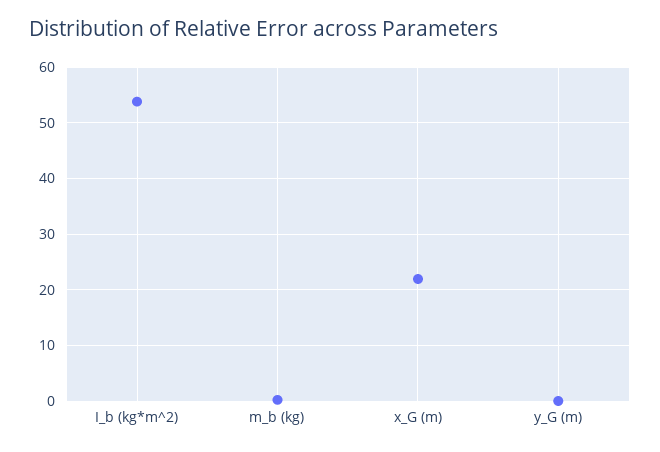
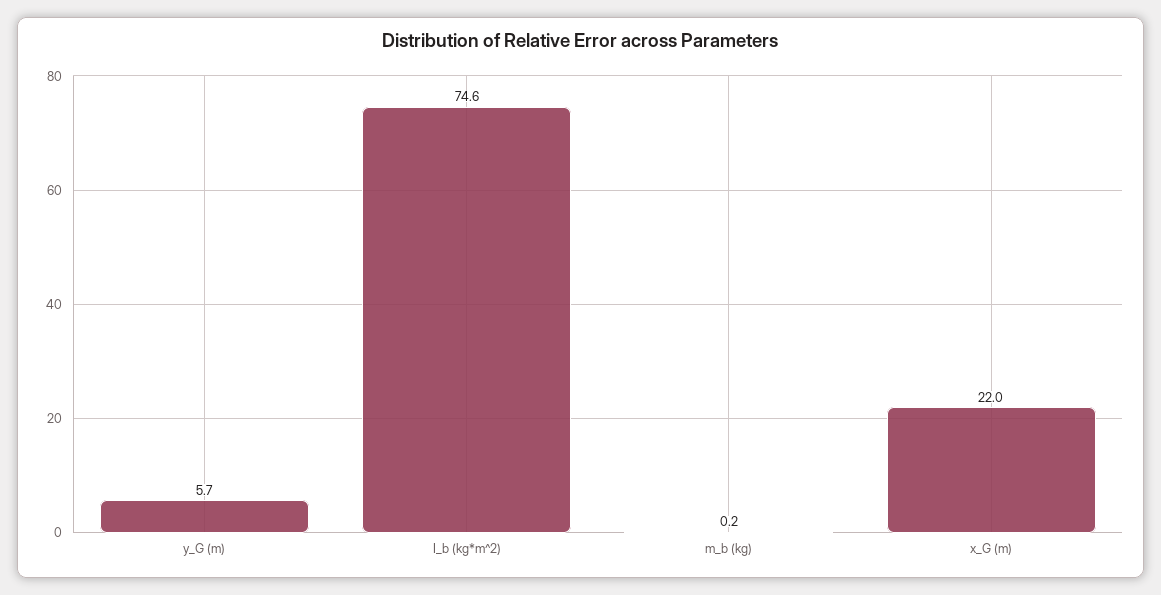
  {
-   "I_b (kg*m^2)": 54,
+   "I_b (kg*m^2)": 74.6,
    "m_b (kg)": 0.2,
    "x_G (m)": 22,
-   "y_G (m)": 0
+   "y_G (m)": 5.7
  }

